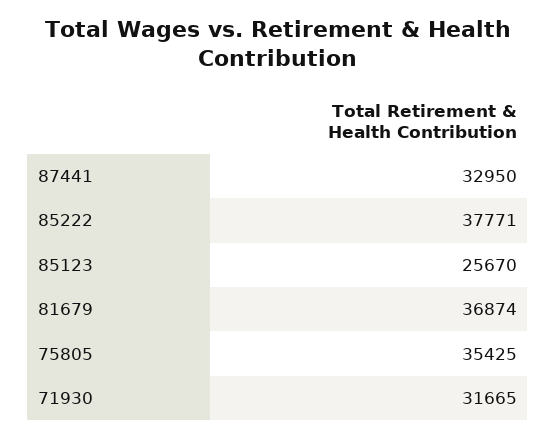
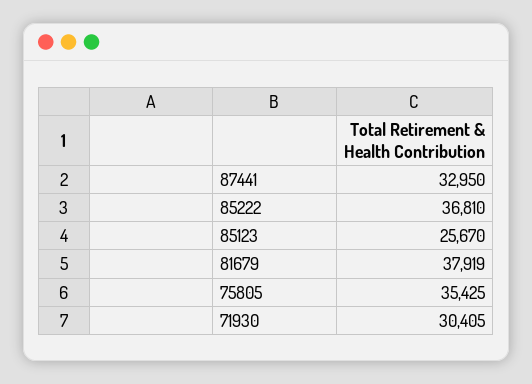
  {
    "87441": 32950,
-   "85222": 37771,
+   "85222": 36810,
    "85123": 25670,
-   "81679": 36874,
+   "81679": 37919,
    "75805": 35425,
-   "71930": 31665
+   "71930": 30405
  }

